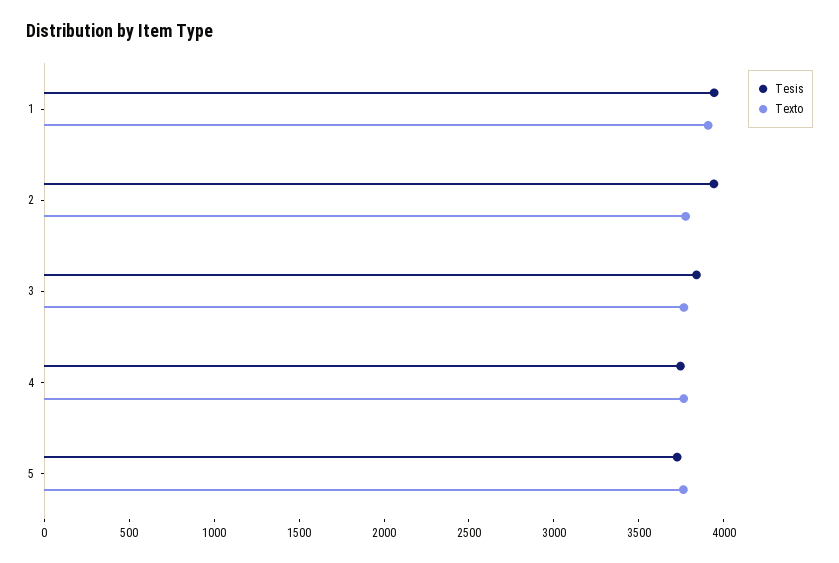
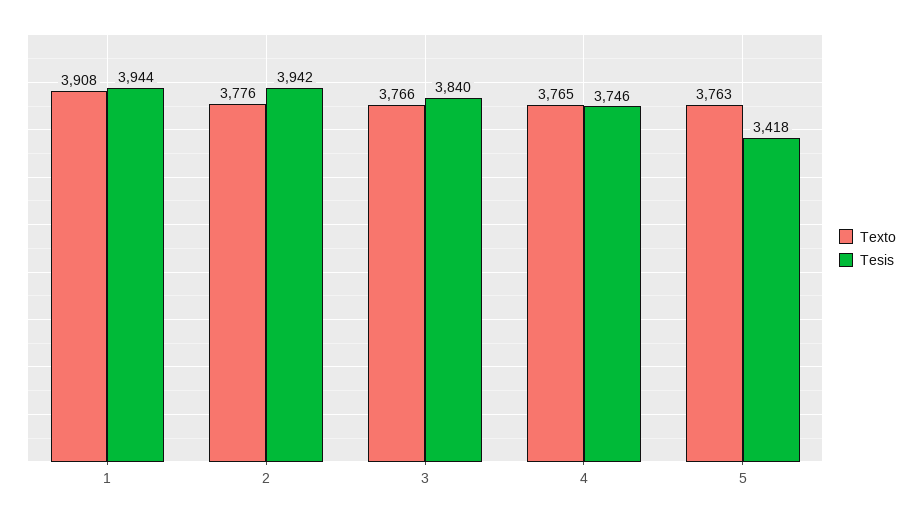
  {
    "Tesis": {
      "1": 3944,
      "2": 3942,
      "3": 3840,
      "4": 3746,
-     "5": 3700
+     "5": 3418
    },
    "Texto": {
      "1": 3908,
      "2": 3776,
      "3": 3766,
      "4": 3765,
      "5": 3763
    }
  }

